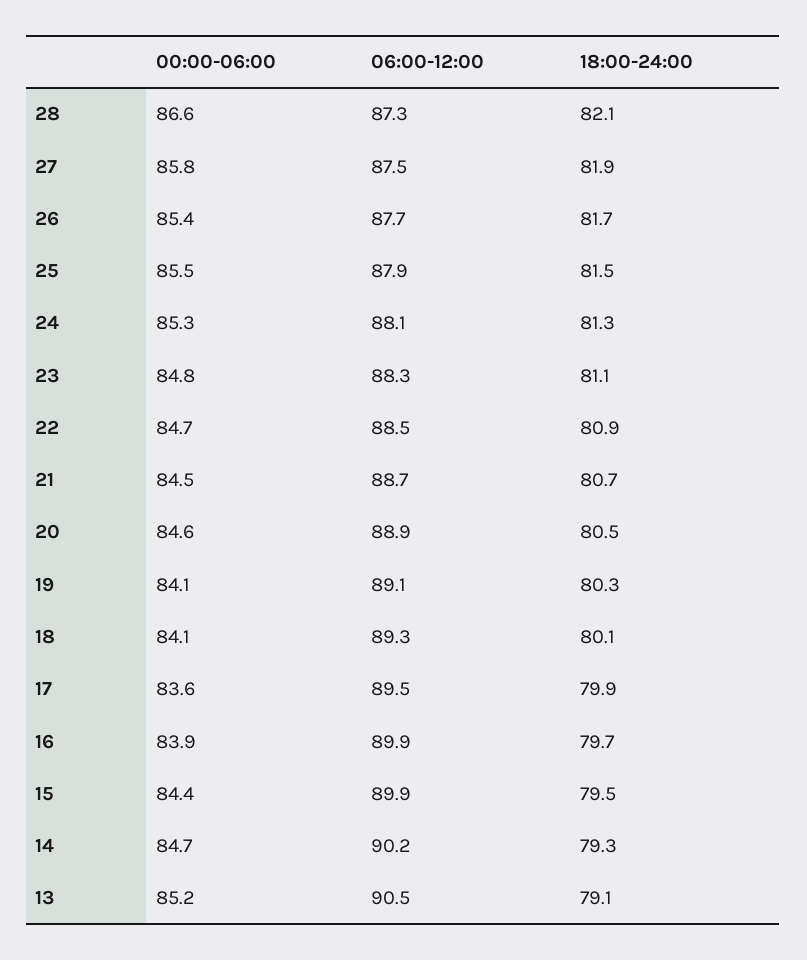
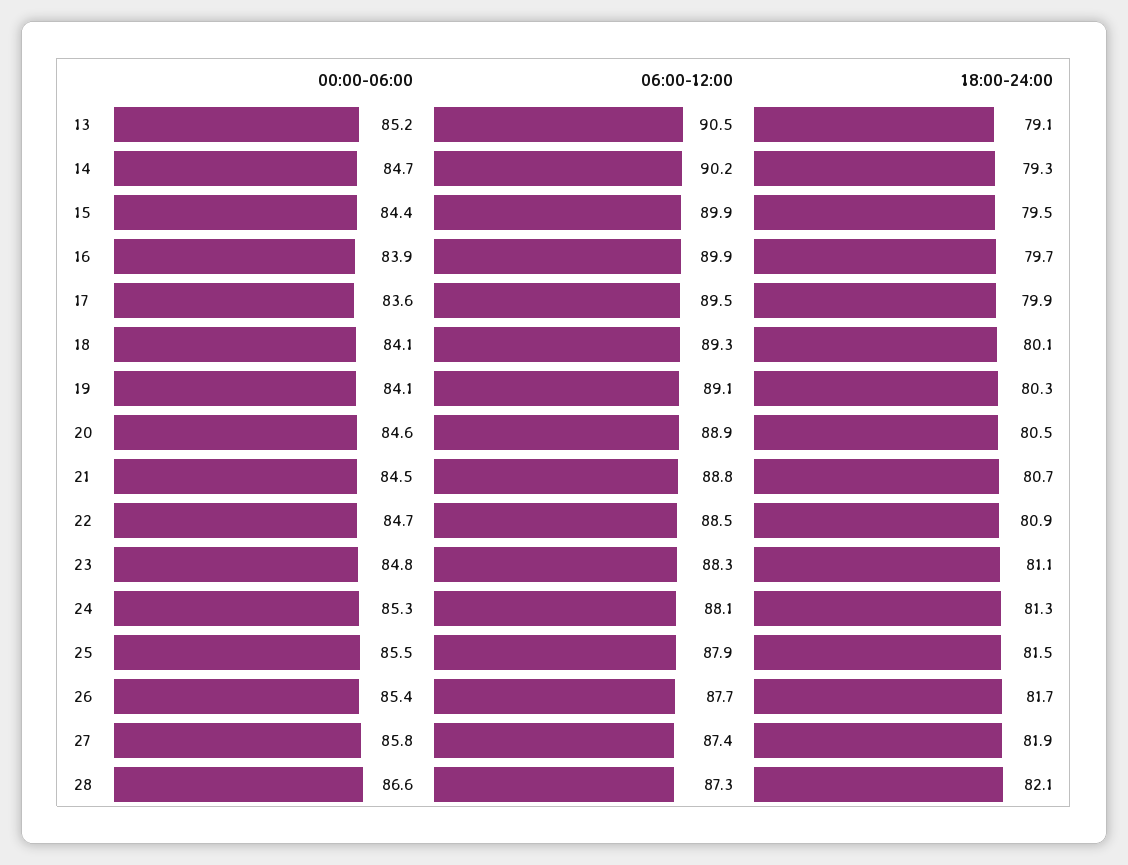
  {
    "00:00-06:00": {
      "28": 86.6,
      "27": 85.8,
      "26": 85.4,
      "25": 85.5,
      "24": 85.3,
      "23": 84.8,
      "22": 84.7,
      "21": 84.5,
      "20": 84.6,
      "19": 84.1,
      "18": 84.1,
      "17": 83.6,
      "16": 83.9,
      "15": 84.4,
      "14": 84.7,
      "13": 85.2
    },
    "06:00-12:00": {
      "28": 87.3,
-     "27": 87.5,
+     "27": 87.4,
      "26": 87.7,
      "25": 87.9,
      "24": 88.1,
      "23": 88.3,
      "22": 88.5,
-     "21": 88.7,
+     "21": 88.8,
      "20": 88.9,
      "19": 89.1,
      "18": 89.3,
      "17": 89.5,
      "16": 89.9,
      "15": 89.9,
      "14": 90.2,
      "13": 90.5
    },
    "18:00-24:00": {
      "28": 82.1,
      "27": 81.9,
      "26": 81.7,
      "25": 81.5,
      "24": 81.3,
      "23": 81.1,
      "22": 80.9,
      "21": 80.7,
      "20": 80.5,
      "19": 80.3,
      "18": 80.1,
      "17": 79.9,
      "16": 79.7,
      "15": 79.5,
      "14": 79.3,
      "13": 79.1
    }
  }

